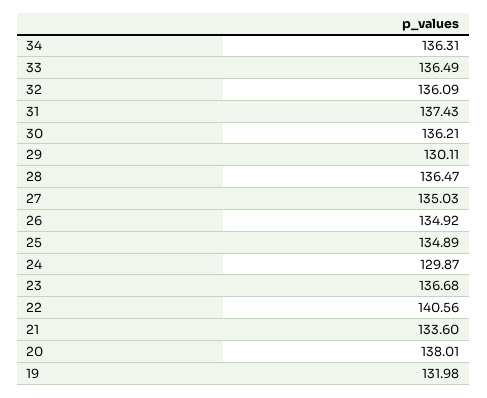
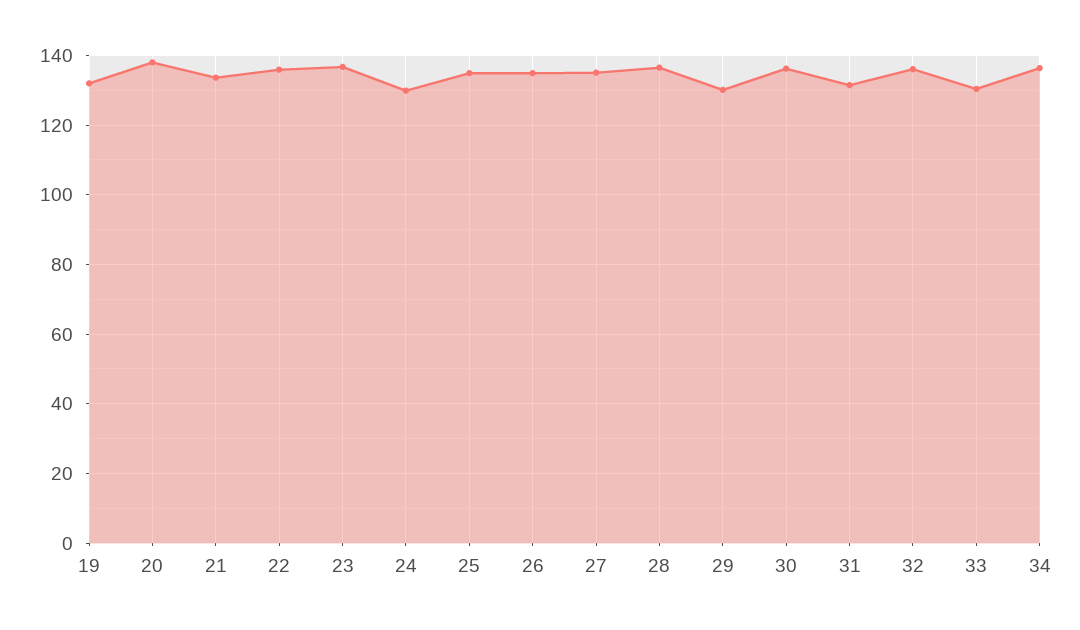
  {
    "34": 136.31,
-   "33": 136.49,
+   "33": 130,
    "32": 136.09,
-   "31": 137.43,
+   "31": 132,
    "30": 136.21,
    "29": 130.11,
    "28": 136.47,
    "27": 135.03,
    "26": 134.92,
    "25": 134.89,
    "24": 129.87,
    "23": 136.68,
-   "22": 140.56,
+   "22": 136,
    "21": 133.6,
    "20": 138.01,
    "19": 131.98
  }

